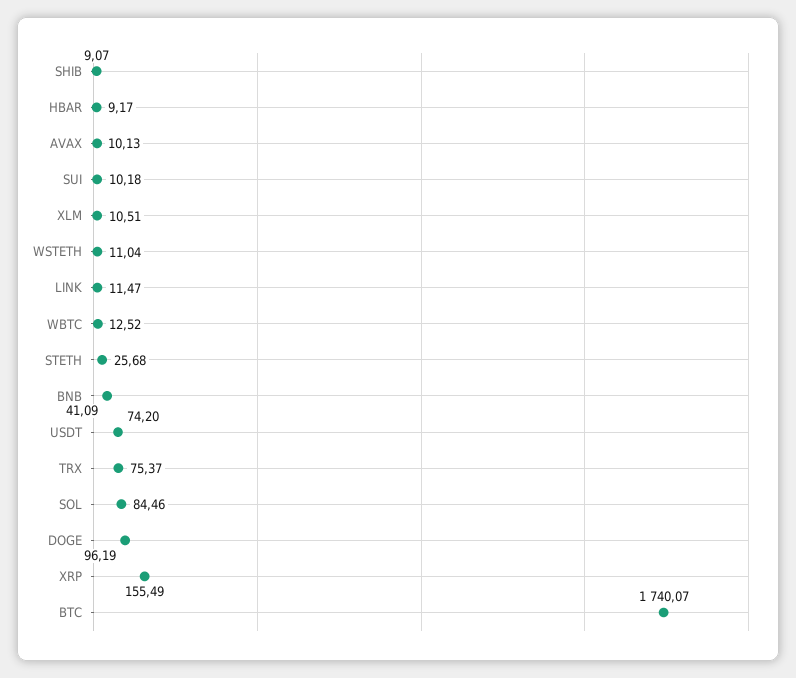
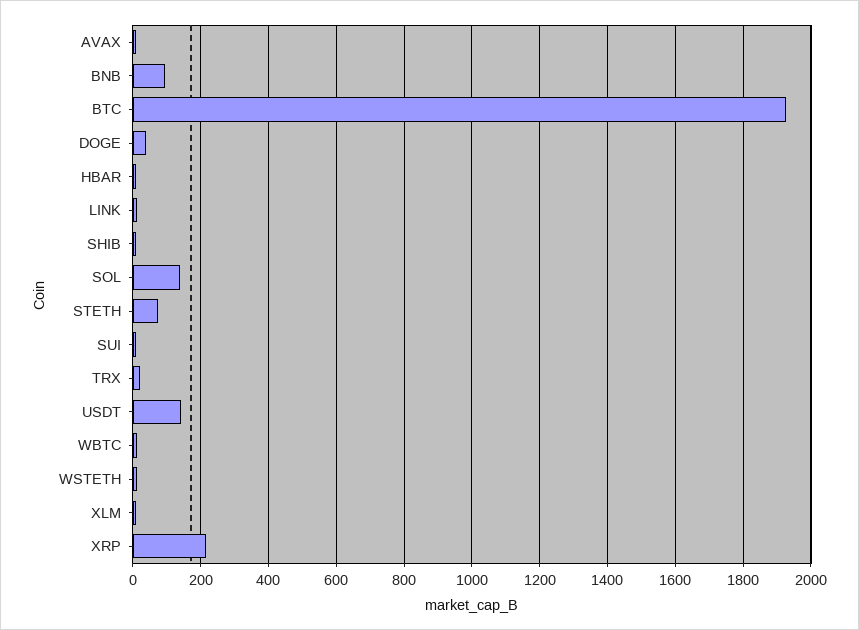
  {
    "SHIB": 9.07,
    "HBAR": 9.17,
    "AVAX": 10.13,
    "SUI": 10.18,
    "XLM": 10.51,
    "WSTETH": 11.04,
    "LINK": 11.47,
    "WBTC": 12.52,
-   "STETH": 25.68,
+   "STETH": 80,
-   "BNB": 41.09,
+   "BNB": 100,
-   "USDT": 74.2,
+   "USDT": 140,
-   "TRX": 75.37,
+   "TRX": 20,
-   "SOL": 84.46,
+   "SOL": 140,
-   "DOGE": 96.19,
+   "DOGE": 40,
-   "XRP": 155.49,
+   "XRP": 220,
-   "BTC": 1740.07
+   "BTC": 1920
  }

